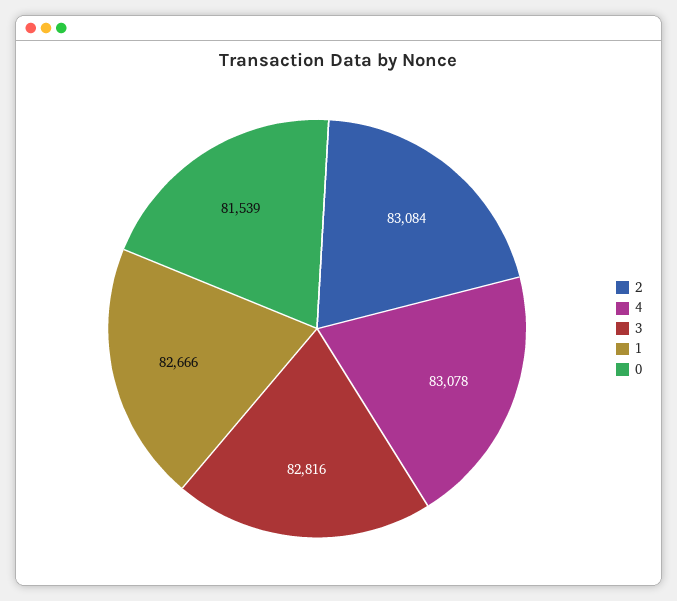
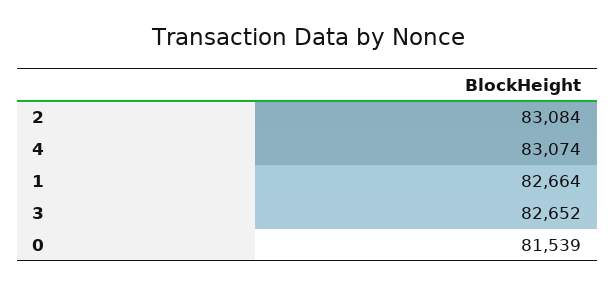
  {
    "2": 83084,
-   "4": 83078,
+   "4": 83074,
-   "3": 82816,
+   "3": 82652,
-   "1": 82666,
+   "1": 82664,
    "0": 81539
  }

